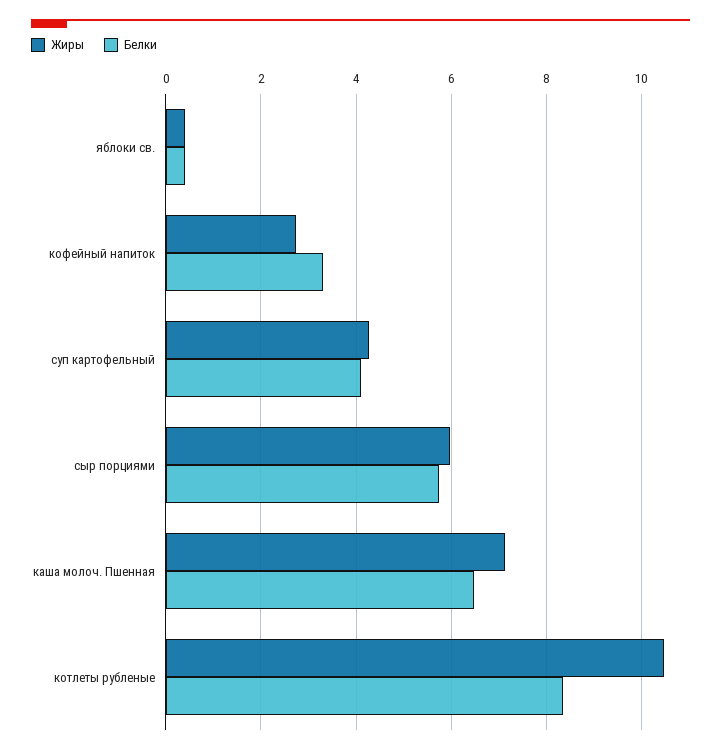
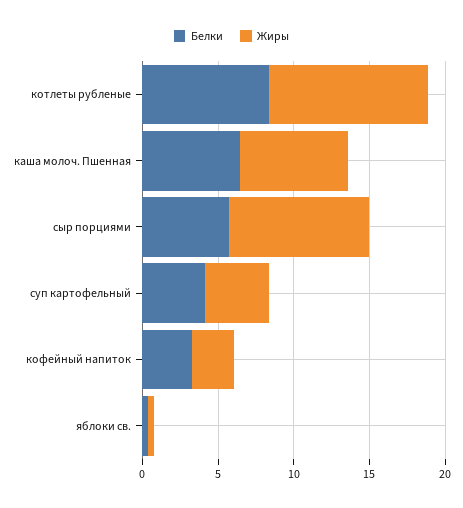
  {
    "Жиры": {
      "яблоки св.": 0.4,
      "кофейный напиток": 2.8,
      "суп картофельный": 4.2,
-     "сыр порциями": 6,
+     "сыр порциями": 9,
      "каша молоч. Пшенная": 7.2,
      "котлеты рубленые": 10.4
    },
    "Белки": {
      "яблоки св.": 0.4,
      "кофейный напиток": 3.4,
      "суп картофельный": 4.2,
      "сыр порциями": 5.8,
      "каша молоч. Пшенная": 6.4,
      "котлеты рубленые": 8.4
    }
  }

